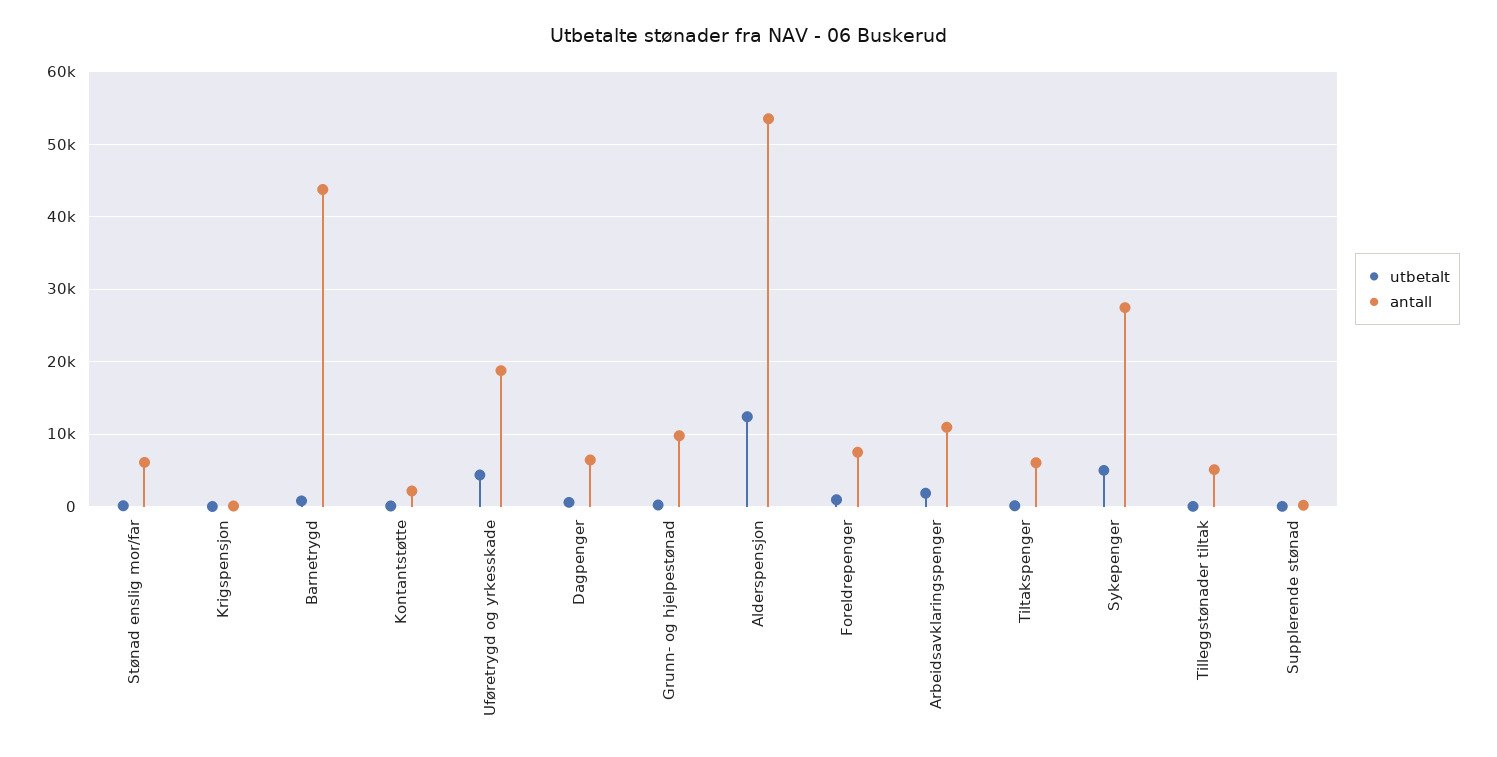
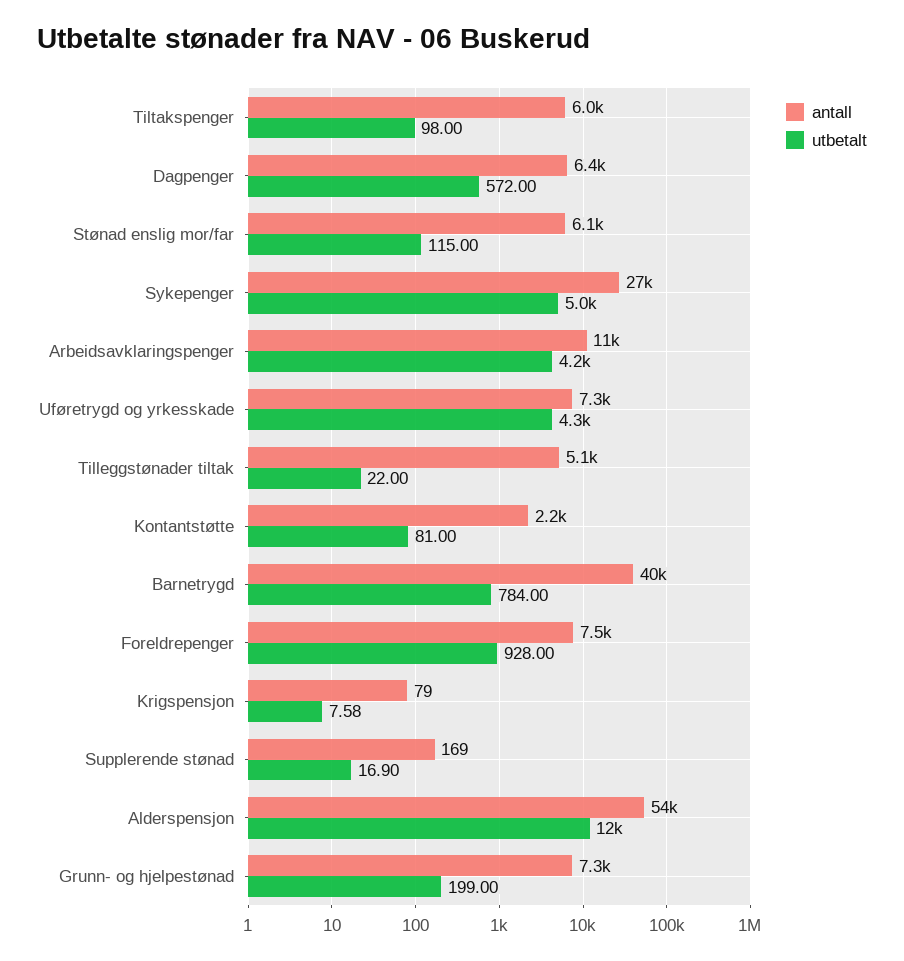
  {
    "utbetalt": {
      "Stønad enslig mor/far": 115,
      "Krigspensjon": 7.58,
      "Barnetrygd": 784,
      "Kontantstøtte": 81,
      "Uføretrygd og yrkesskade": 4300,
      "Dagpenger": 572,
      "Grunn- og hjelpestønad": 199,
      "Alderspensjon": 12000,
      "Foreldrepenger": 928,
-     "Arbeidsavklaringspenger": 2000,
+     "Arbeidsavklaringspenger": 4200,
      "Tiltakspenger": 98,
      "Sykepenger": 5000,
      "Tilleggstønader tiltak": 22,
      "Supplerende stønad": 16.9
    },
    "antall": {
      "Stønad enslig mor/far": 6100,
      "Krigspensjon": 79,
-     "Barnetrygd": 44000,
+     "Barnetrygd": 40000,
      "Kontantstøtte": 2200,
-     "Uføretrygd og yrkesskade": 19000,
+     "Uføretrygd og yrkesskade": 7300,
      "Dagpenger": 6400,
-     "Grunn- og hjelpestønad": 10000,
+     "Grunn- og hjelpestønad": 7300,
      "Alderspensjon": 54000,
      "Foreldrepenger": 7500,
      "Arbeidsavklaringspenger": 11000,
      "Tiltakspenger": 6000,
      "Sykepenger": 27000,
      "Tilleggstønader tiltak": 5100,
      "Supplerende stønad": 169
    }
  }

